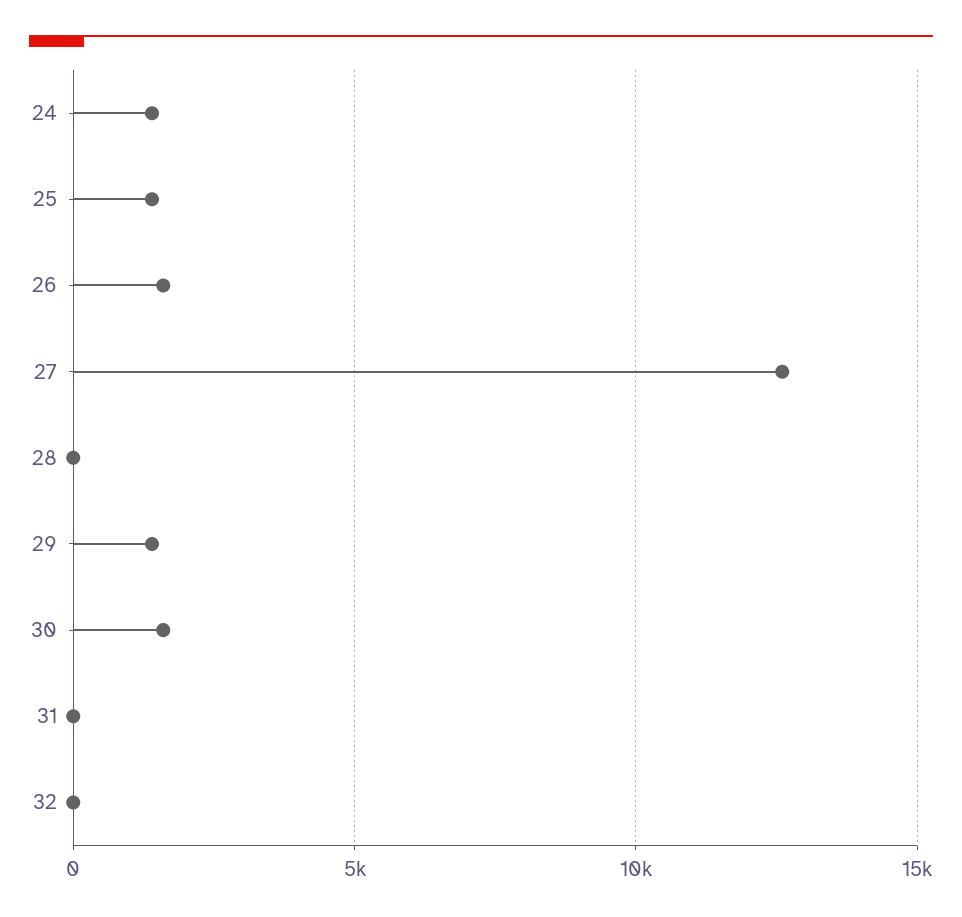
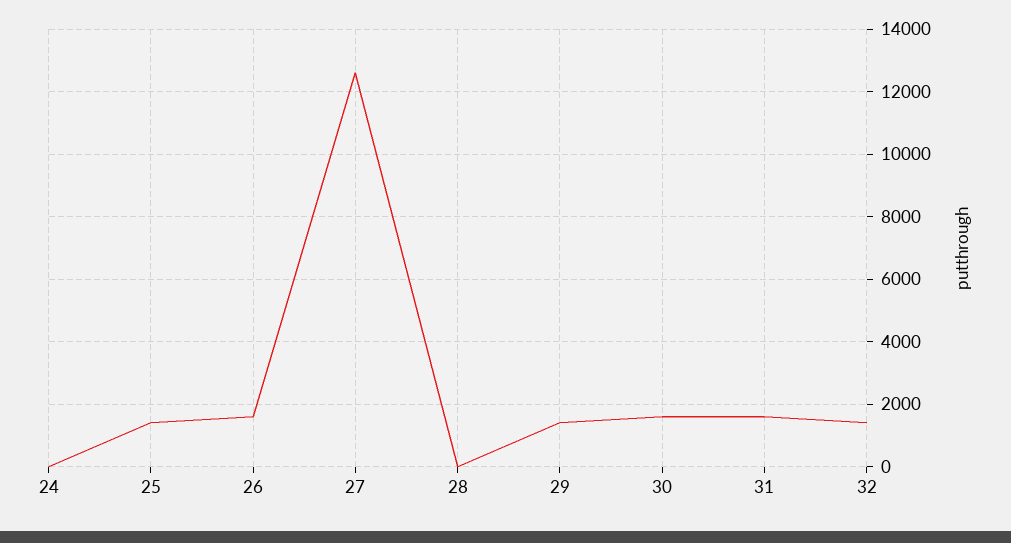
  {
-   "24": 1500,
+   "24": 0,
    "25": 1400,
    "26": 1600,
    "27": 12600,
    "28": 0,
    "29": 1400,
    "30": 1600,
-   "31": 0,
+   "31": 1600,
-   "32": 0
+   "32": 1400
  }

